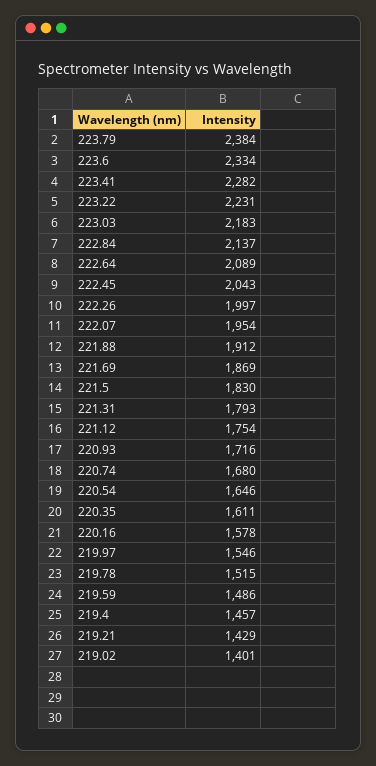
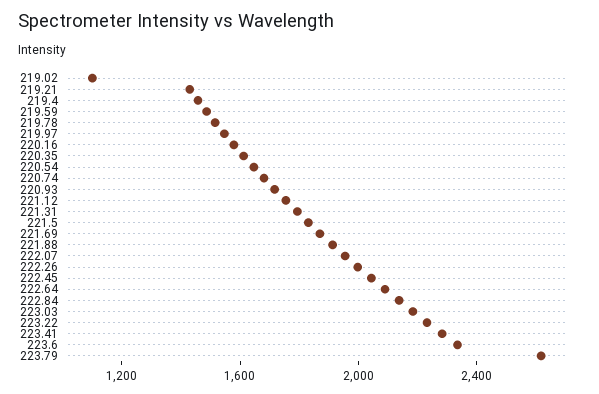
  {
-   "223.79": 2384,
+   "223.79": 2600,
    "223.6": 2334,
    "223.41": 2282,
    "223.22": 2231,
    "223.03": 2183,
    "222.84": 2137,
    "222.64": 2089,
    "222.45": 2043,
    "222.26": 1997,
    "222.07": 1954,
    "221.88": 1912,
    "221.69": 1869,
    "221.5": 1830,
    "221.31": 1793,
    "221.12": 1754,
    "220.93": 1716,
    "220.74": 1680,
    "220.54": 1646,
    "220.35": 1611,
    "220.16": 1578,
    "219.97": 1546,
    "219.78": 1515,
    "219.59": 1486,
    "219.4": 1457,
    "219.21": 1429,
-   "219.02": 1401
+   "219.02": 1100
  }

